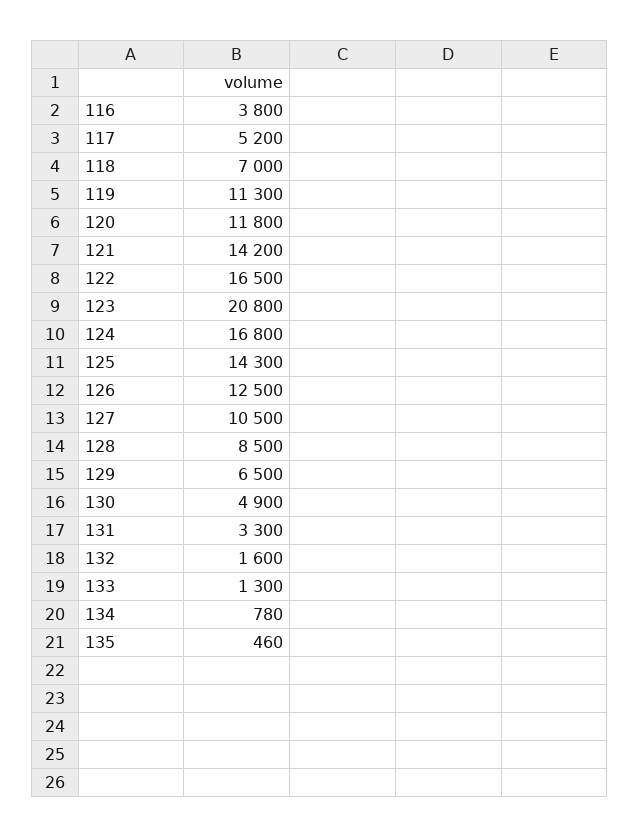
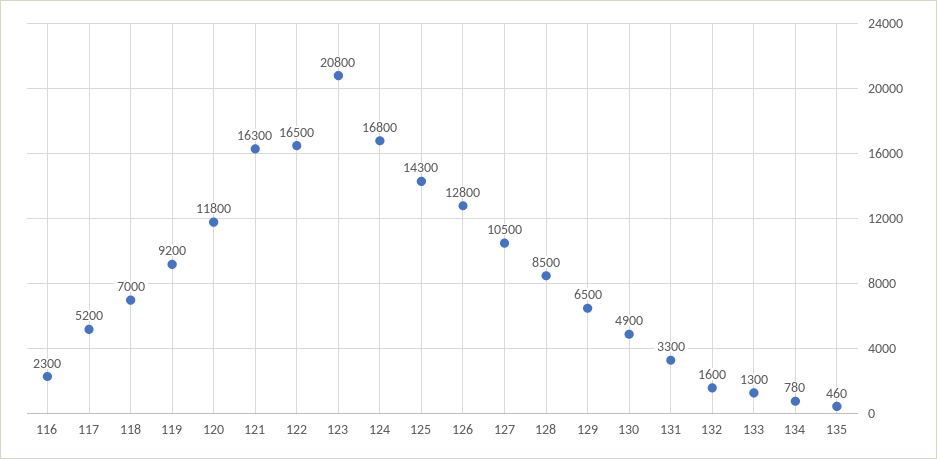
  {
-   "116": 3800,
+   "116": 2300,
    "117": 5200,
    "118": 7000,
-   "119": 11300,
+   "119": 9200,
    "120": 11800,
-   "121": 14200,
+   "121": 16300,
    "122": 16500,
    "123": 20800,
    "124": 16800,
    "125": 14300,
-   "126": 12500,
+   "126": 12800,
    "127": 10500,
    "128": 8500,
    "129": 6500,
    "130": 4900,
    "131": 3300,
    "132": 1600,
    "133": 1300,
    "134": 780,
    "135": 460
  }

